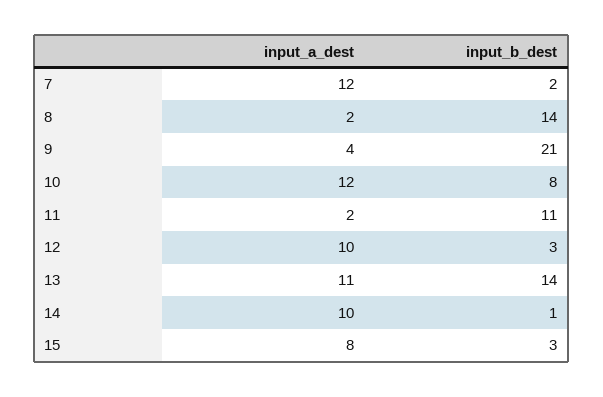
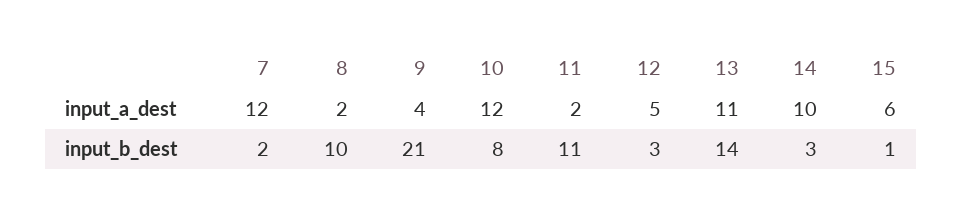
  {
    "input_a_dest": {
      "7": 12,
      "8": 2,
      "9": 4,
      "10": 12,
      "11": 2,
-     "12": 10,
+     "12": 5,
      "13": 11,
      "14": 10,
-     "15": 8
+     "15": 6
    },
    "input_b_dest": {
      "7": 2,
-     "8": 14,
+     "8": 10,
      "9": 21,
      "10": 8,
      "11": 11,
      "12": 3,
      "13": 14,
-     "14": 1,
+     "14": 3,
-     "15": 3
+     "15": 1
    }
  }

